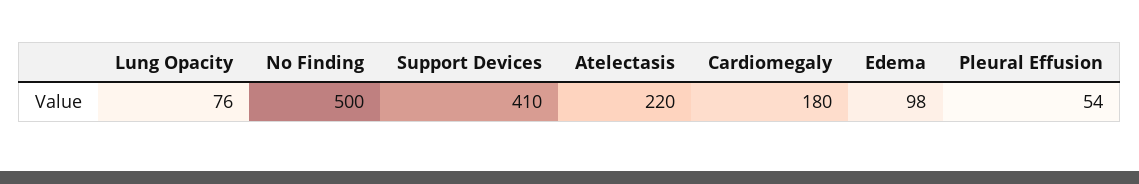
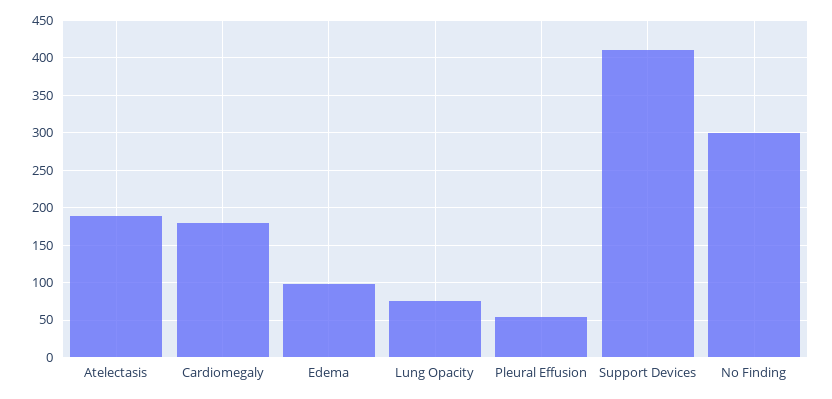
  {
    "Lung Opacity": 76,
-   "No Finding": 500,
+   "No Finding": 300,
    "Support Devices": 410,
-   "Atelectasis": 220,
+   "Atelectasis": 190,
    "Cardiomegaly": 180,
    "Edema": 98,
    "Pleural Effusion": 54
  }

